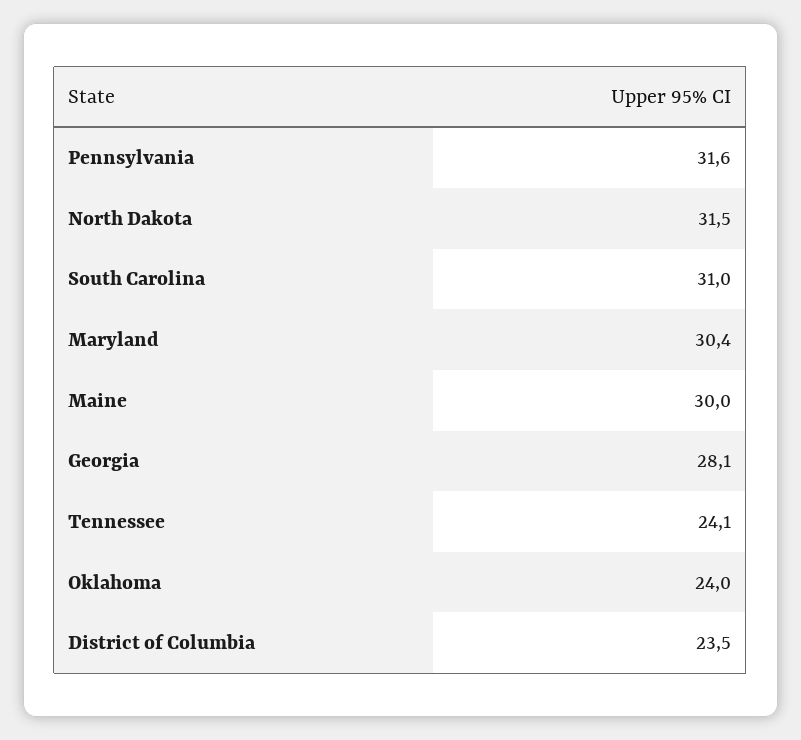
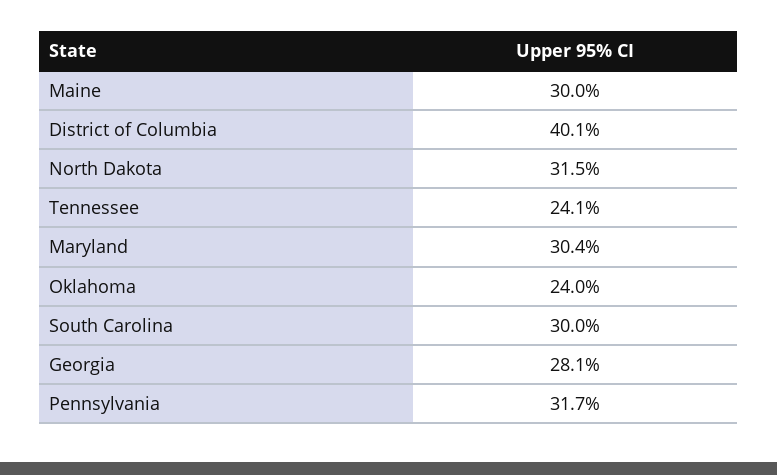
  {
-   "Pennsylvania": 31.6,
+   "Pennsylvania": 31.7,
    "North Dakota": 31.5,
-   "South Carolina": 31,
+   "South Carolina": 30,
    "Maryland": 30.4,
    "Maine": 30,
    "Georgia": 28.1,
    "Tennessee": 24.1,
    "Oklahoma": 24,
-   "District of Columbia": 23.5
+   "District of Columbia": 40.1
  }

